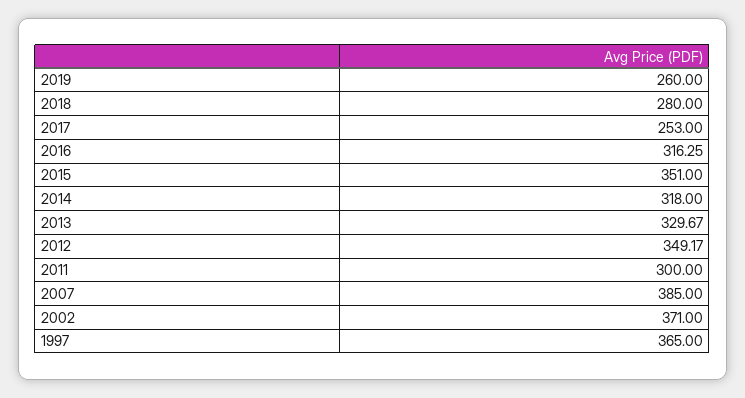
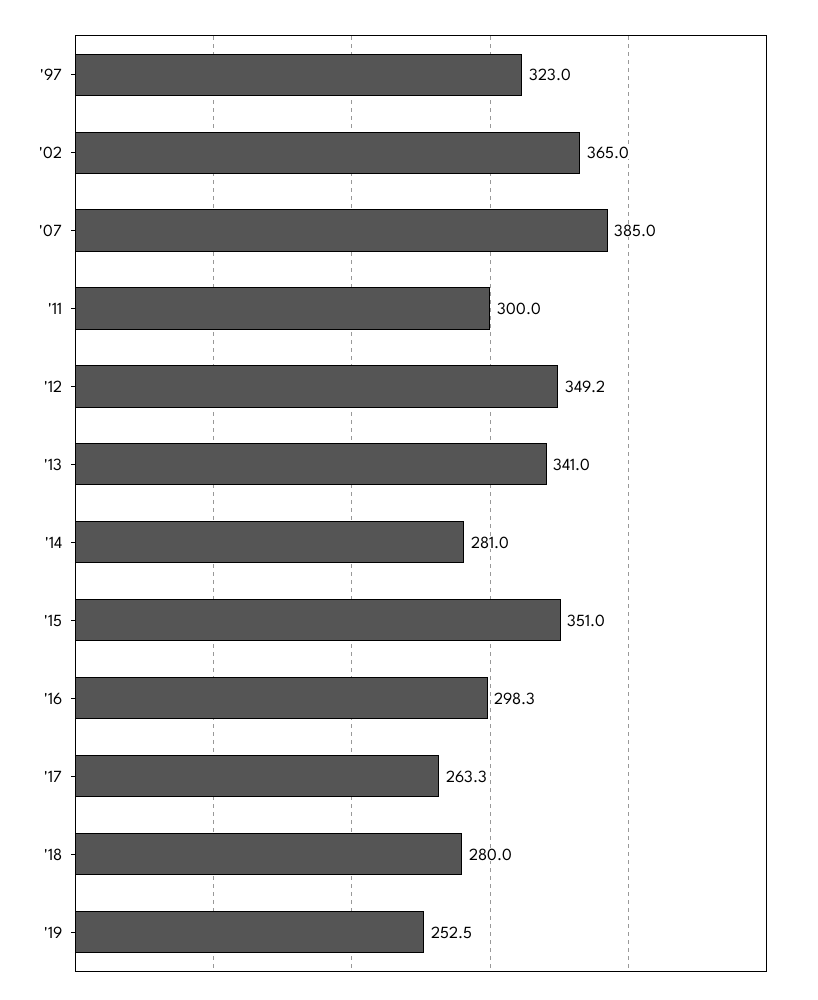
  {
-   "2019": 260,
+   "2019": 252.5,
    "2018": 280,
-   "2017": 253,
+   "2017": 263.3,
-   "2016": 316.25,
+   "2016": 298.3,
    "2015": 351,
-   "2014": 318,
+   "2014": 281,
-   "2013": 329.67,
+   "2013": 341,
    "2012": 349.17,
    "2011": 300,
    "2007": 385,
-   "2002": 371,
+   "2002": 365,
-   "1997": 365
+   "1997": 323
  }

